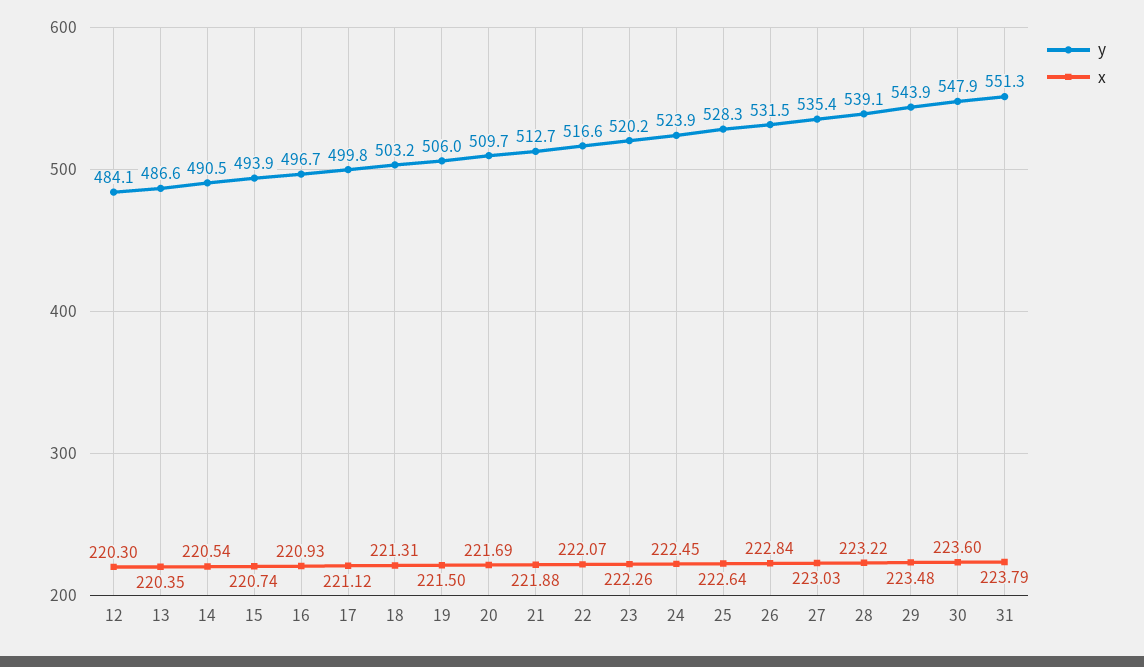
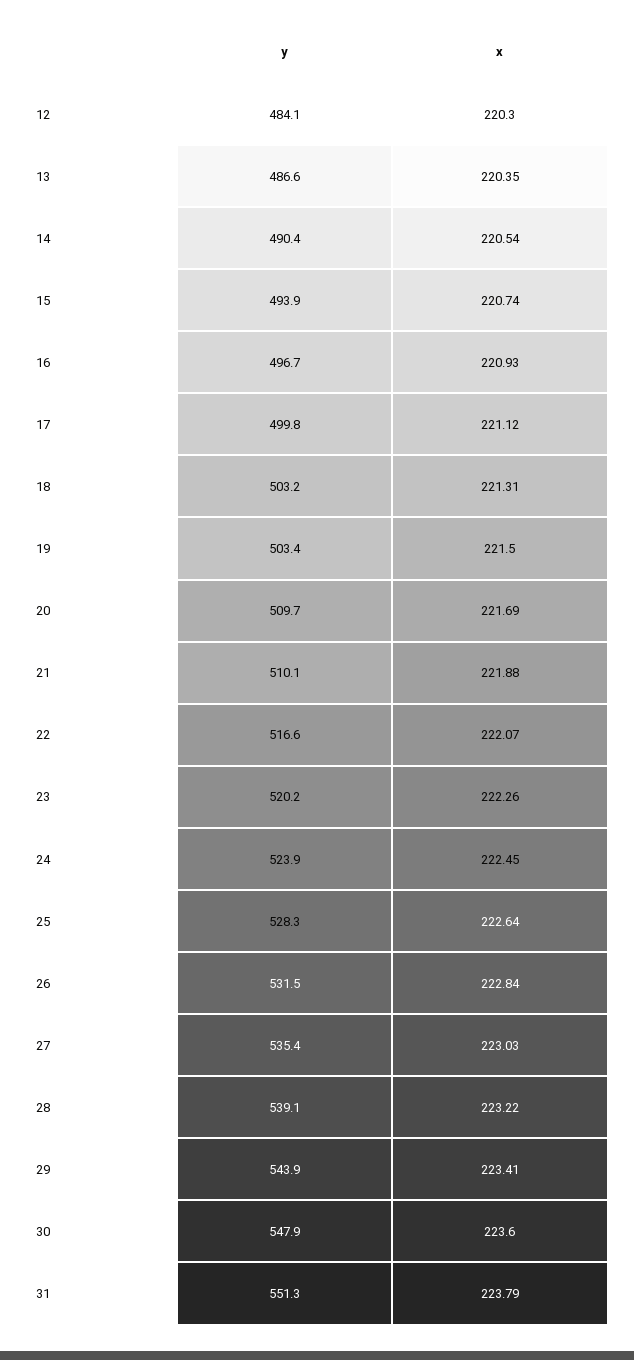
  {
    "y": {
      "12": 484.1,
      "13": 486.6,
-     "14": 490.5,
+     "14": 490.4,
      "15": 493.9,
      "16": 496.7,
      "17": 499.8,
      "18": 503.2,
-     "19": 506,
+     "19": 503.4,
      "20": 509.7,
-     "21": 512.7,
+     "21": 510.1,
      "22": 516.6,
      "23": 520.2,
      "24": 523.9,
      "25": 528.3,
      "26": 531.5,
      "27": 535.4,
      "28": 539.1,
      "29": 543.9,
      "30": 547.9,
      "31": 551.3
    },
    "x": {
      "12": 220.3,
      "13": 220.35,
      "14": 220.54,
      "15": 220.74,
      "16": 220.93,
      "17": 221.12,
      "18": 221.31,
      "19": 221.5,
      "20": 221.69,
      "21": 221.88,
      "22": 222.07,
      "23": 222.26,
      "24": 222.45,
      "25": 222.64,
      "26": 222.84,
      "27": 223.03,
      "28": 223.22,
-     "29": 223.48,
+     "29": 223.41,
      "30": 223.6,
      "31": 223.79
    }
  }

